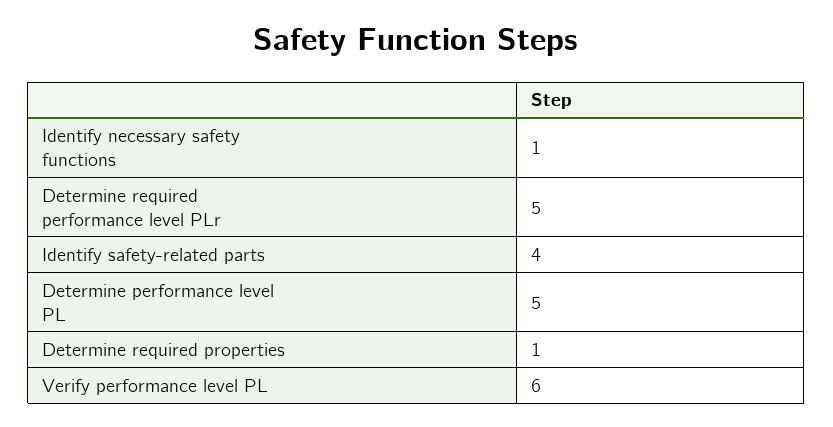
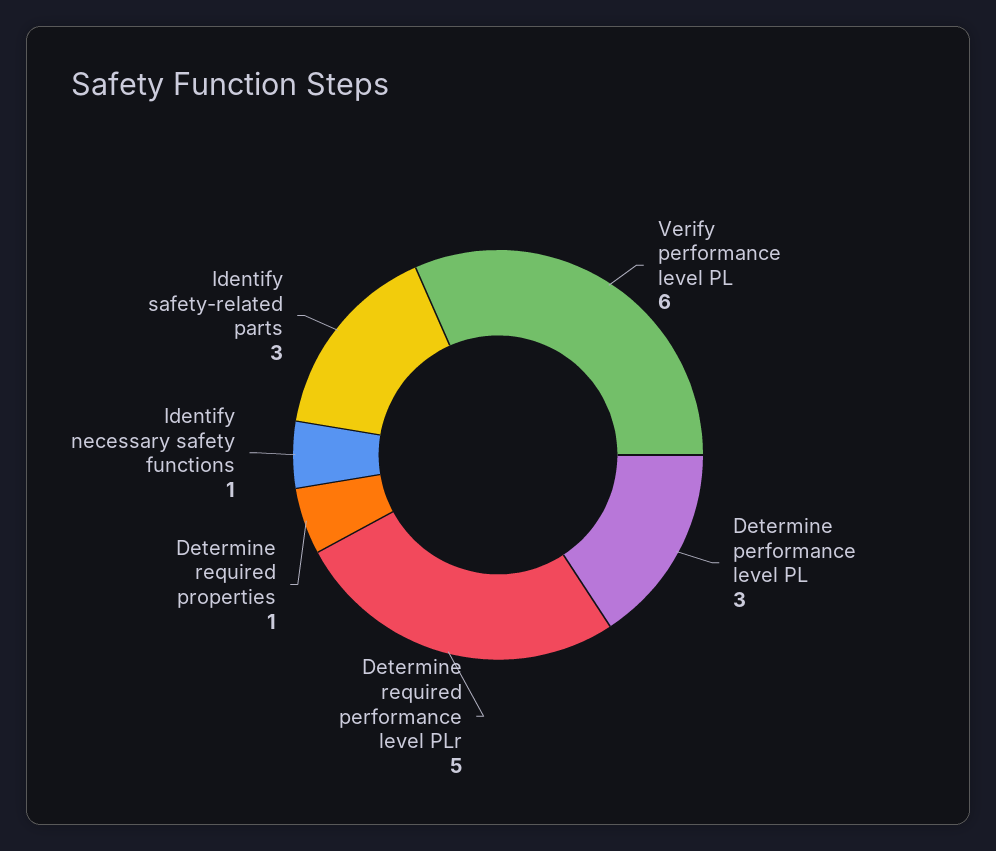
  {
    "Identify necessary safety functions": 1,
    "Determine required performance level PLr": 5,
-   "Identify safety-related parts": 4,
+   "Identify safety-related parts": 3,
-   "Determine performance level PL": 5,
+   "Determine performance level PL": 3,
    "Determine required properties": 1,
    "Verify performance level PL": 6
  }

